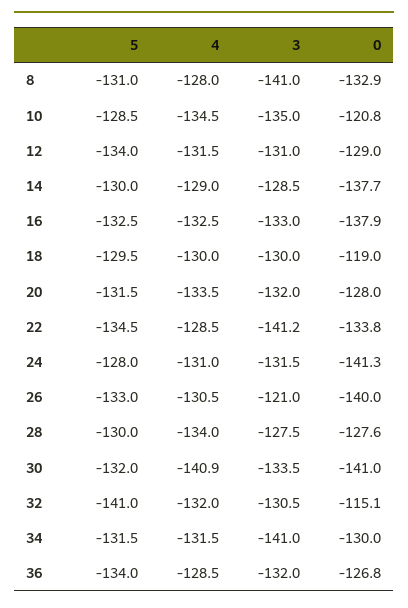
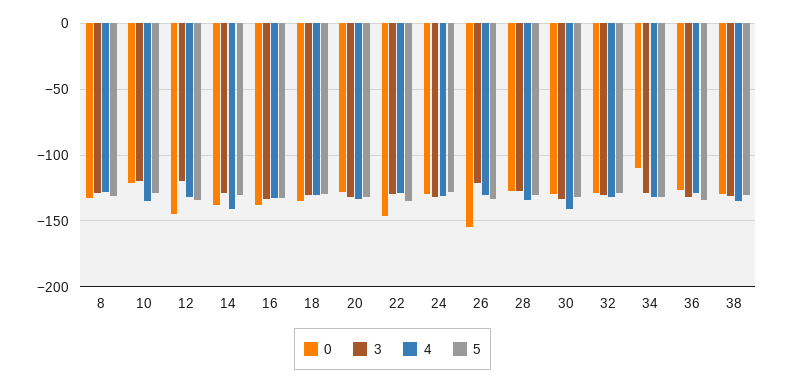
  {
    "5": {
      "8": -131,
      "10": -128.5,
      "12": -134,
      "14": -130,
      "16": -132.5,
      "18": -129.5,
      "20": -131.5,
      "22": -134.5,
      "24": -128,
      "26": -133,
      "28": -130,
      "30": -132,
-     "32": -141,
+     "32": -130,
      "34": -131.5,
-     "36": -134
+     "36": -134,
+     "38": -130
    },
    "4": {
      "8": -128,
      "10": -134.5,
      "12": -131.5,
-     "14": -129,
+     "14": -140,
      "16": -132.5,
      "18": -130,
      "20": -133.5,
      "22": -128.5,
      "24": -131,
      "26": -130.5,
      "28": -134,
      "30": -140.9,
      "32": -132,
      "34": -131.5,
-     "36": -128.5
+     "36": -128.5,
+     "38": -135
    },
    "3": {
-     "8": -141,
+     "8": -130,
-     "10": -135,
+     "10": -120,
-     "12": -131,
+     "12": -120,
      "14": -128.5,
      "16": -133,
      "18": -130,
      "20": -132,
-     "22": -141.2,
+     "22": -130,
      "24": -131.5,
      "26": -121,
      "28": -127.5,
      "30": -133.5,
      "32": -130.5,
-     "34": -141,
+     "34": -130,
-     "36": -132
+     "36": -132,
+     "38": -130
    },
    "0": {
      "8": -132.9,
      "10": -120.8,
-     "12": -129,
+     "12": -145,
      "14": -137.7,
      "16": -137.9,
-     "18": -119,
+     "18": -135,
      "20": -128,
-     "22": -133.8,
+     "22": -145,
-     "24": -141.3,
+     "24": -130,
-     "26": -140,
+     "26": -155,
      "28": -127.6,
-     "30": -141,
+     "30": -130,
-     "32": -115.1,
+     "32": -130,
-     "34": -130,
+     "34": -110,
-     "36": -126.8
+     "36": -126.8,
+     "38": -130
    }
  }

